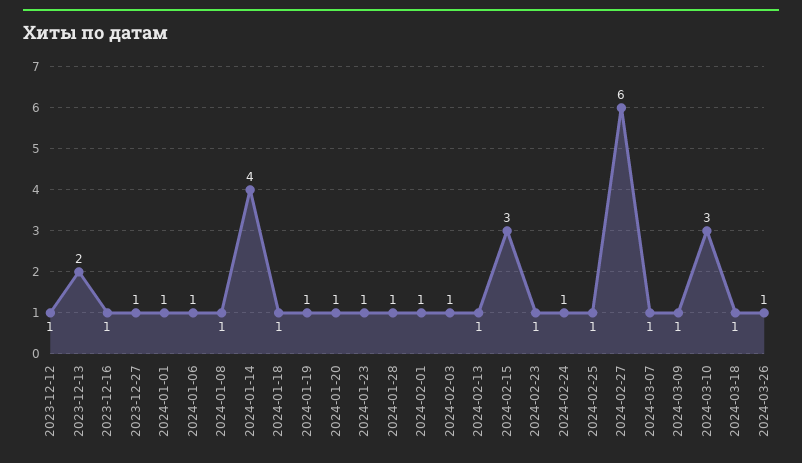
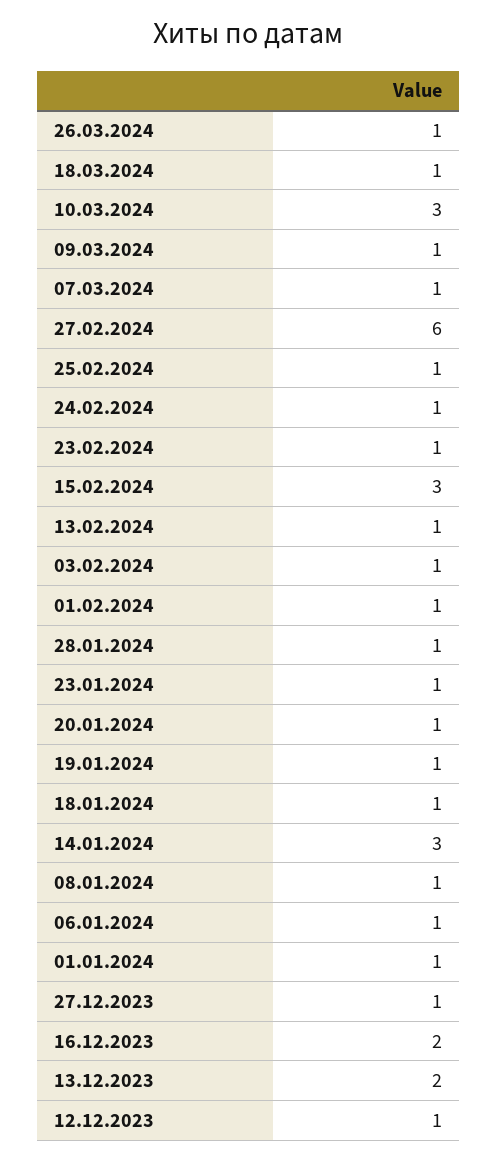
  {
    "2023-12-12": 1,
    "2023-12-13": 2,
-   "2023-12-16": 1,
+   "2023-12-16": 2,
    "2023-12-27": 1,
    "2024-01-01": 1,
    "2024-01-06": 1,
    "2024-01-08": 1,
-   "2024-01-14": 4,
+   "2024-01-14": 3,
    "2024-01-18": 1,
    "2024-01-19": 1,
    "2024-01-20": 1,
    "2024-01-23": 1,
    "2024-01-28": 1,
    "2024-02-01": 1,
    "2024-02-03": 1,
    "2024-02-13": 1,
    "2024-02-15": 3,
    "2024-02-23": 1,
    "2024-02-24": 1,
    "2024-02-25": 1,
    "2024-02-27": 6,
    "2024-03-07": 1,
    "2024-03-09": 1,
    "2024-03-10": 3,
    "2024-03-18": 1,
    "2024-03-26": 1
  }

